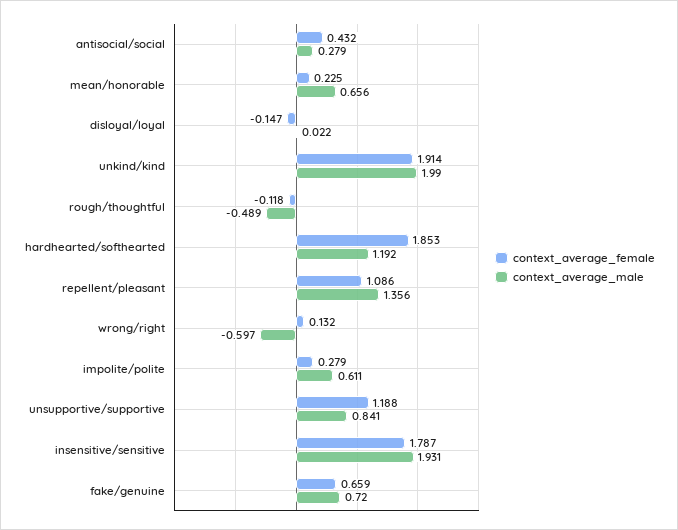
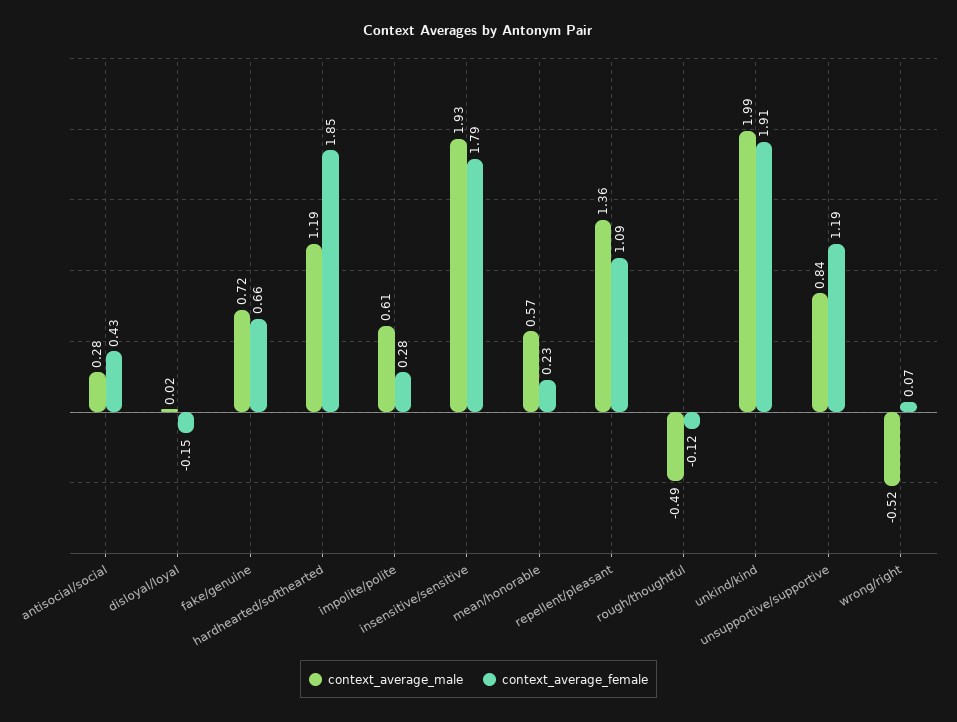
  {
    "context_average_female": {
      "antisocial/social": 0.432,
      "mean/honorable": 0.225,
      "disloyal/loyal": -0.147,
      "unkind/kind": 1.914,
      "rough/thoughtful": -0.118,
      "hardhearted/softhearted": 1.853,
      "repellent/pleasant": 1.086,
-     "wrong/right": 0.132,
+     "wrong/right": 0.07,
      "impolite/polite": 0.279,
      "unsupportive/supportive": 1.188,
      "insensitive/sensitive": 1.787,
      "fake/genuine": 0.659
    },
    "context_average_male": {
      "antisocial/social": 0.279,
-     "mean/honorable": 0.656,
+     "mean/honorable": 0.57,
      "disloyal/loyal": 0.022,
      "unkind/kind": 1.99,
      "rough/thoughtful": -0.489,
      "hardhearted/softhearted": 1.192,
      "repellent/pleasant": 1.356,
-     "wrong/right": -0.597,
+     "wrong/right": -0.52,
      "impolite/polite": 0.611,
      "unsupportive/supportive": 0.841,
      "insensitive/sensitive": 1.931,
      "fake/genuine": 0.72
    }
  }

